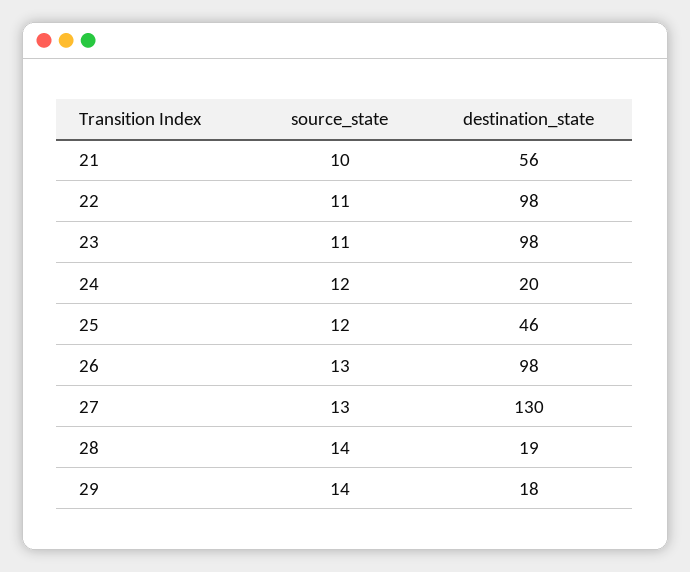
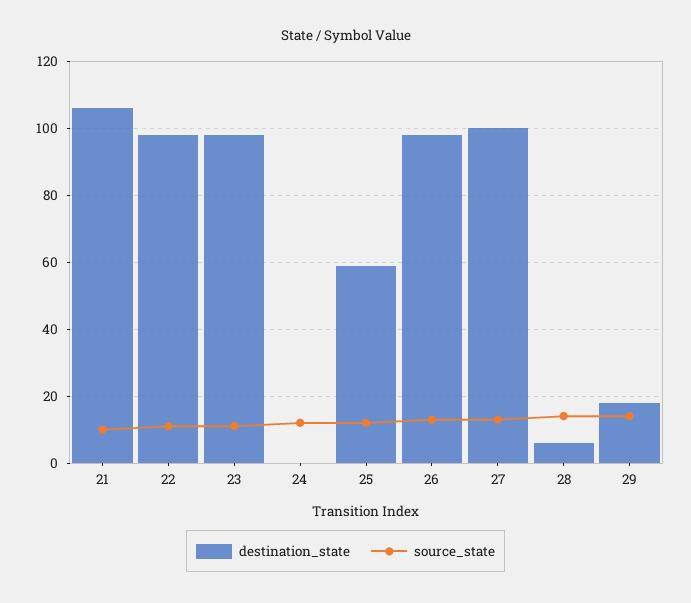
  {
    "source_state": {
      "21": 10,
      "22": 11,
      "23": 11,
      "24": 12,
      "25": 12,
      "26": 13,
      "27": 13,
      "28": 14,
      "29": 14
    },
    "destination_state": {
-     "21": 56,
+     "21": 105,
      "22": 98,
      "23": 98,
-     "24": 20,
+     "24": 0,
-     "25": 46,
+     "25": 60,
      "26": 98,
-     "27": 130,
+     "27": 100,
-     "28": 19,
+     "28": 5,
      "29": 18
    }
  }

